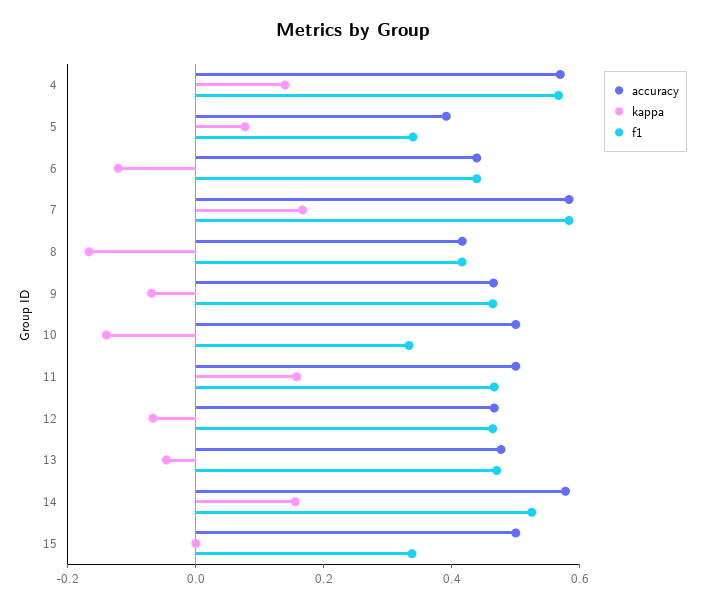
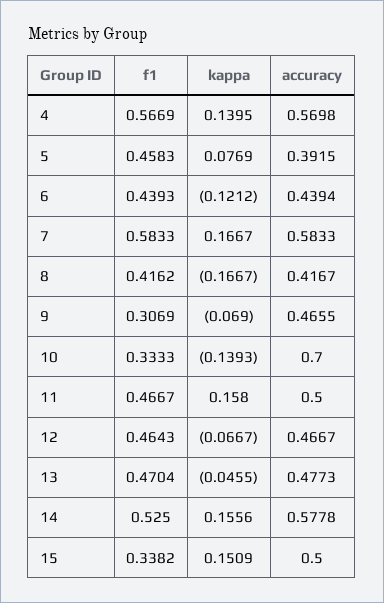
  {
    "accuracy": {
      "4": 0.5698,
      "5": 0.3915,
      "6": 0.4394,
      "7": 0.5833,
      "8": 0.4167,
      "9": 0.4655,
-     "10": 0.5,
+     "10": 0.7,
      "11": 0.5,
      "12": 0.4667,
      "13": 0.4773,
      "14": 0.5778,
      "15": 0.5
    },
    "kappa": {
      "4": 0.1395,
      "5": 0.0769,
      "6": -0.1212,
      "7": 0.1667,
      "8": -0.1667,
      "9": -0.069,
      "10": -0.1393,
      "11": 0.158,
      "12": -0.0667,
      "13": -0.0455,
      "14": 0.1556,
-     "15": 0
+     "15": 0.1509
    },
    "f1": {
      "4": 0.5669,
-     "5": 0.35,
+     "5": 0.4583,
      "6": 0.4393,
      "7": 0.5833,
      "8": 0.4162,
-     "9": 0.45,
+     "9": 0.3069,
      "10": 0.3333,
      "11": 0.4667,
      "12": 0.4643,
      "13": 0.4704,
      "14": 0.525,
      "15": 0.3382
    }
  }

